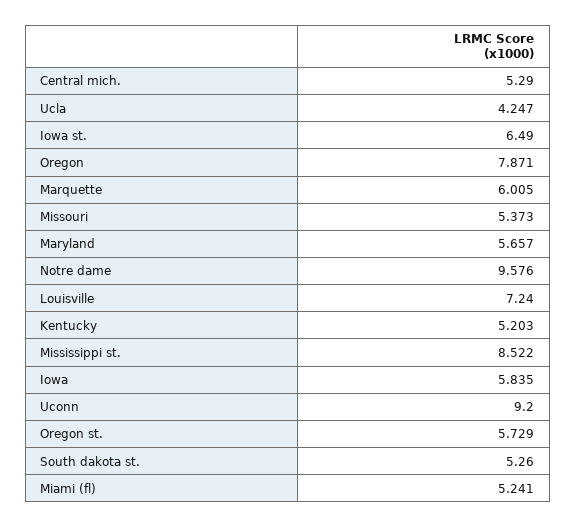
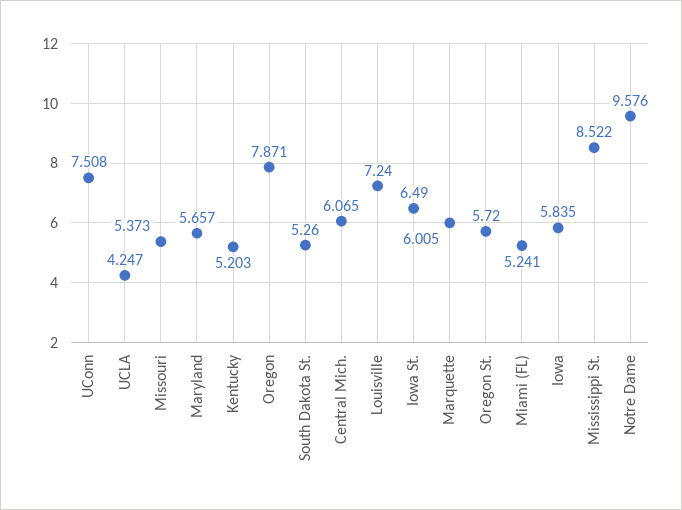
  {
-   "Central mich.": 5.29,
+   "Central mich.": 6.065,
    "Ucla": 4.247,
    "Iowa st.": 6.49,
    "Oregon": 7.871,
    "Marquette": 6.005,
    "Missouri": 5.373,
    "Maryland": 5.657,
    "Notre dame": 9.576,
    "Louisville": 7.24,
    "Kentucky": 5.203,
    "Mississippi st.": 8.522,
    "Iowa": 5.835,
-   "Uconn": 9.2,
+   "Uconn": 7.508,
-   "Oregon st.": 5.729,
+   "Oregon st.": 5.72,
    "South dakota st.": 5.26,
    "Miami (fl)": 5.241
  }

